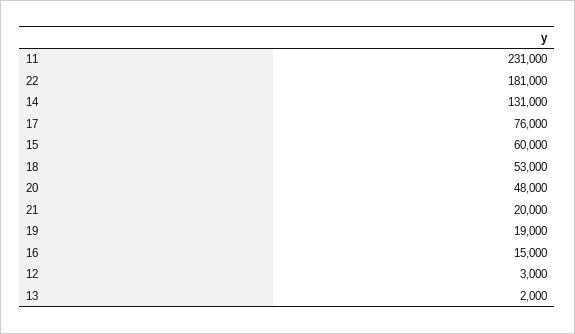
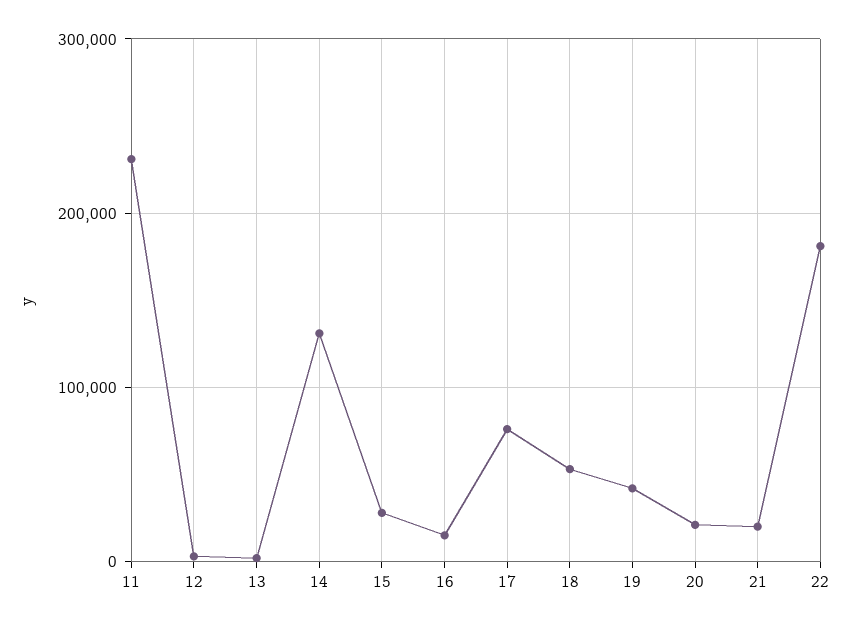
  {
    "11": 231000,
    "22": 181000,
    "14": 131000,
    "17": 76000,
-   "15": 60000,
+   "15": 30000,
    "18": 53000,
-   "20": 48000,
+   "20": 20000,
    "21": 20000,
-   "19": 19000,
+   "19": 40000,
    "16": 15000,
    "12": 3000,
    "13": 2000
  }

